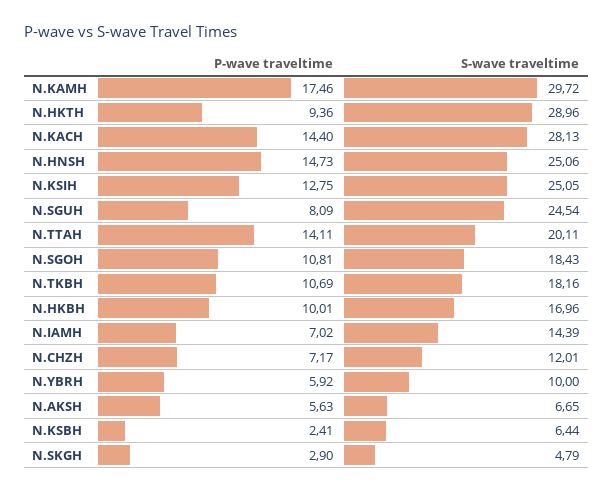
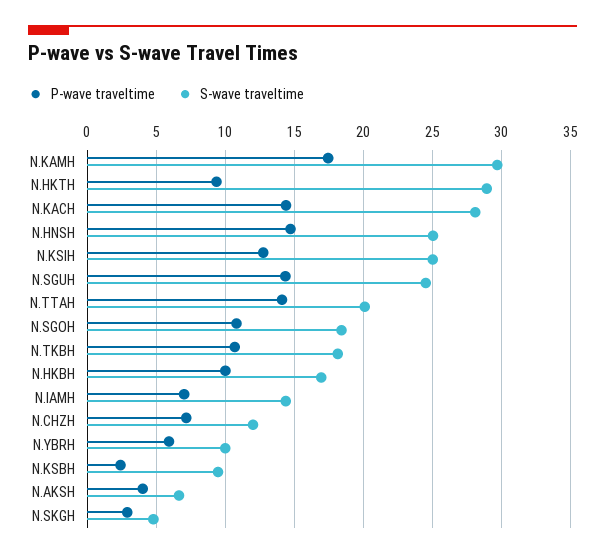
  {
    "P-wave traveltime": {
      "N.KAMH": 17.46,
      "N.HKTH": 9.36,
      "N.KACH": 14.4,
      "N.HNSH": 14.73,
      "N.KSIH": 12.75,
-     "N.SGUH": 8.09,
+     "N.SGUH": 14.5,
      "N.TTAH": 14.11,
      "N.SGOH": 10.81,
      "N.TKBH": 10.69,
      "N.HKBH": 10.01,
      "N.IAMH": 7.02,
      "N.CHZH": 7.17,
      "N.YBRH": 5.92,
-     "N.AKSH": 5.63,
+     "N.AKSH": 4,
      "N.KSBH": 2.41,
      "N.SKGH": 2.9
    },
    "S-wave traveltime": {
      "N.KAMH": 29.72,
      "N.HKTH": 28.96,
      "N.KACH": 28.13,
      "N.HNSH": 25.06,
      "N.KSIH": 25.05,
      "N.SGUH": 24.54,
      "N.TTAH": 20.11,
      "N.SGOH": 18.43,
      "N.TKBH": 18.16,
      "N.HKBH": 16.96,
      "N.IAMH": 14.39,
      "N.CHZH": 12.01,
      "N.YBRH": 10,
      "N.AKSH": 6.65,
-     "N.KSBH": 6.44,
+     "N.KSBH": 9.5,
      "N.SKGH": 4.79
    }
  }

